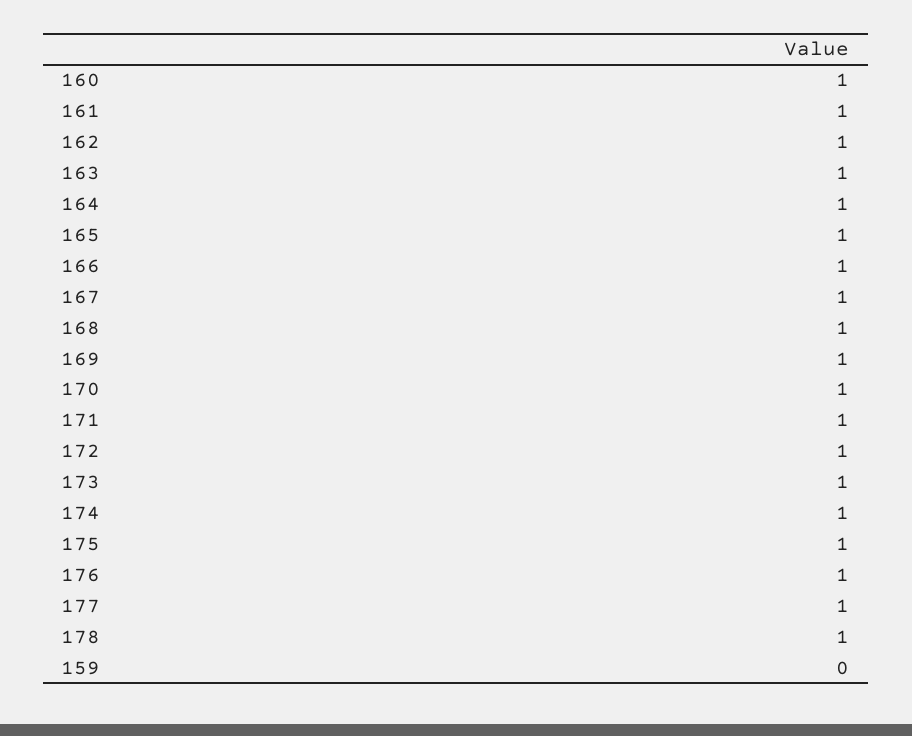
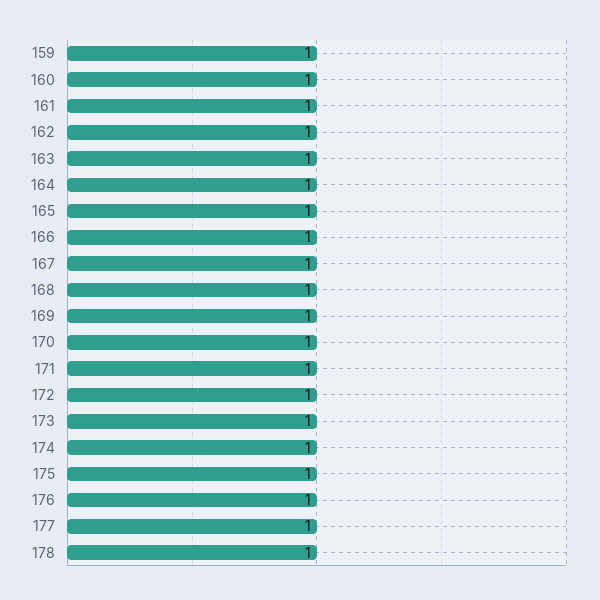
  {
    "160": 1,
    "161": 1,
    "162": 1,
    "163": 1,
    "164": 1,
    "165": 1,
    "166": 1,
    "167": 1,
    "168": 1,
    "169": 1,
    "170": 1,
    "171": 1,
    "172": 1,
    "173": 1,
    "174": 1,
    "175": 1,
    "176": 1,
    "177": 1,
    "178": 1,
-   "159": 0
+   "159": 1
  }

